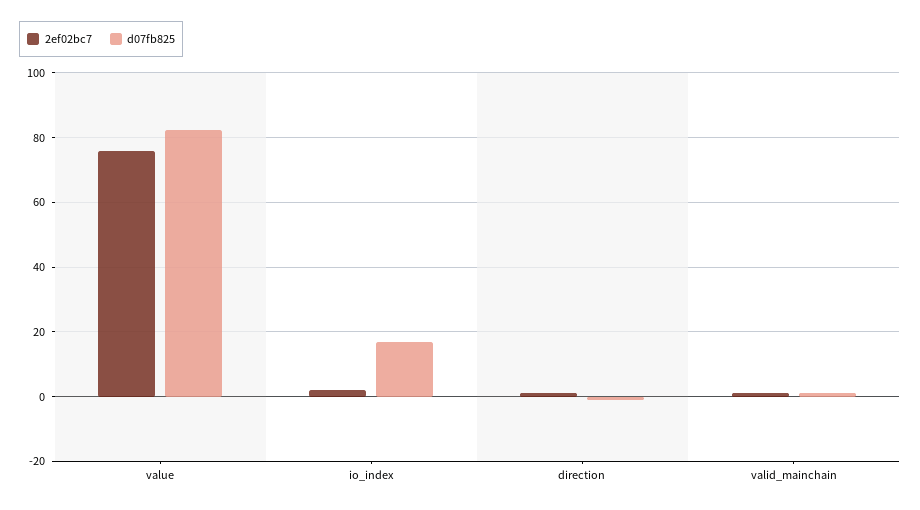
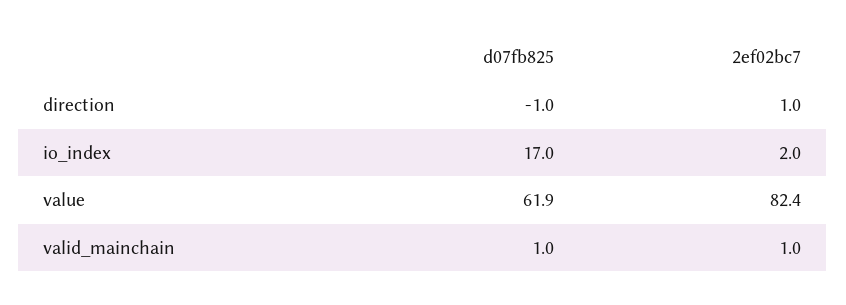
  {
    "2ef02bc7": {
-     "value": 76,
+     "value": 82.4,
      "io_index": 2,
      "direction": 1,
      "valid_mainchain": 1
    },
    "d07fb825": {
-     "value": 82,
+     "value": 61.9,
      "io_index": 17,
      "direction": -1,
      "valid_mainchain": 1
    }
  }

